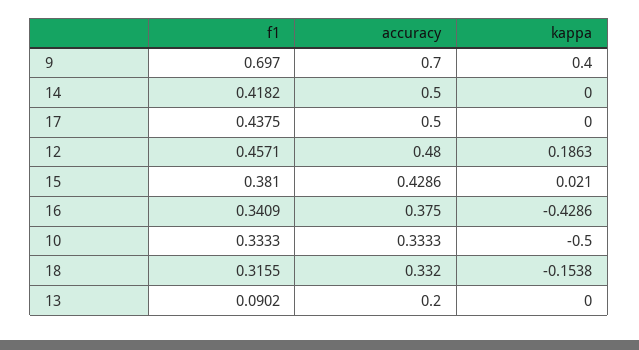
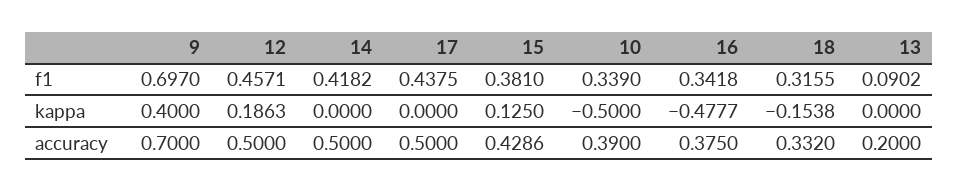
  {
    "f1": {
      "9": 0.697,
      "14": 0.4182,
      "17": 0.4375,
      "12": 0.4571,
      "15": 0.381,
-     "16": 0.3409,
+     "16": 0.3418,
-     "10": 0.3333,
+     "10": 0.339,
      "18": 0.3155,
      "13": 0.0902
    },
    "accuracy": {
      "9": 0.7,
      "14": 0.5,
      "17": 0.5,
-     "12": 0.48,
+     "12": 0.5,
      "15": 0.4286,
      "16": 0.375,
-     "10": 0.3333,
+     "10": 0.39,
      "18": 0.332,
      "13": 0.2
    },
    "kappa": {
      "9": 0.4,
      "14": 0,
      "17": 0,
      "12": 0.1863,
-     "15": 0.021,
+     "15": 0.125,
-     "16": -0.4286,
+     "16": -0.4777,
      "10": -0.5,
      "18": -0.1538,
      "13": 0
    }
  }

